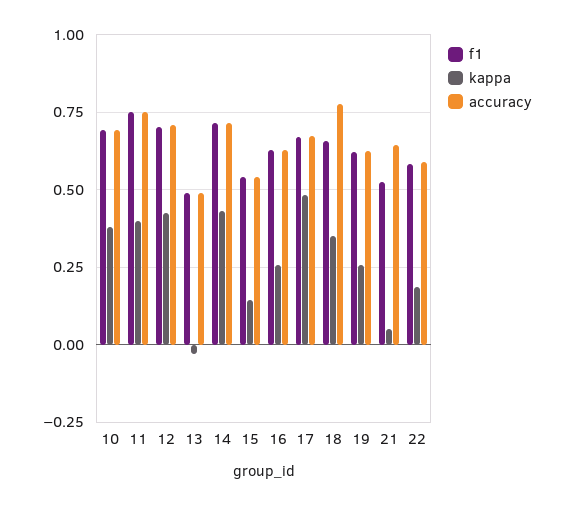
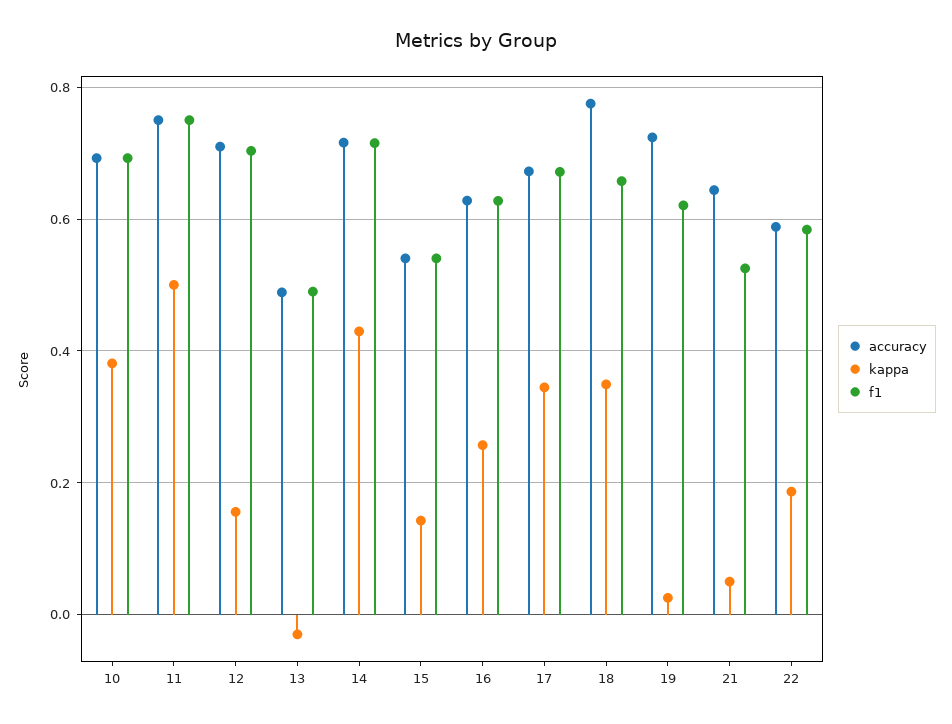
  {
    "f1": {
      "10": 0.7,
      "11": 0.76,
      "12": 0.7,
      "13": 0.48,
      "14": 0.72,
      "15": 0.54,
      "16": 0.62,
      "17": 0.68,
      "18": 0.66,
      "19": 0.62,
      "21": 0.52,
      "22": 0.58
    },
    "kappa": {
      "10": 0.38,
-     "11": 0.4,
+     "11": 0.5,
-     "12": 0.425,
+     "12": 0.16,
      "13": -0.02,
      "14": 0.42,
      "15": 0.14,
      "16": 0.26,
-     "17": 0.475,
+     "17": 0.34,
      "18": 0.34,
-     "19": 0.25,
+     "19": 0.02,
      "21": 0.06,
      "22": 0.18
    },
    "accuracy": {
      "10": 0.7,
      "11": 0.76,
      "12": 0.7,
      "13": 0.48,
      "14": 0.72,
      "15": 0.54,
      "16": 0.62,
      "17": 0.68,
      "18": 0.78,
-     "19": 0.625,
+     "19": 0.72,
      "21": 0.64,
      "22": 0.58
    }
  }

